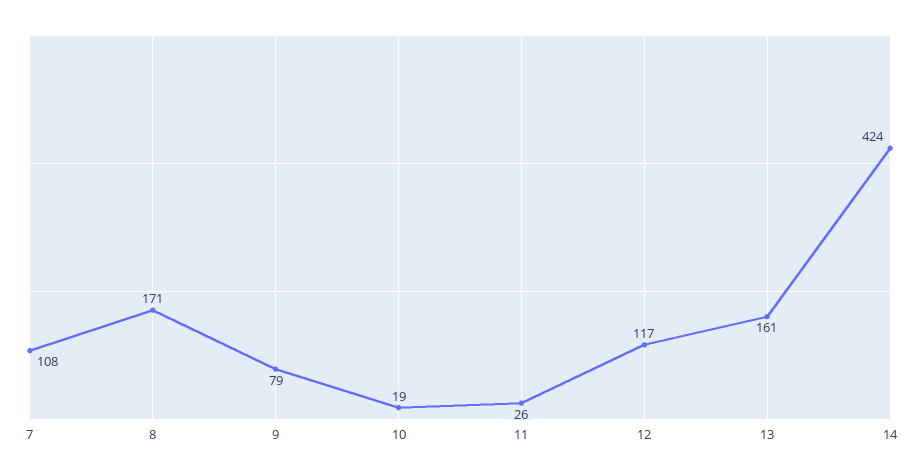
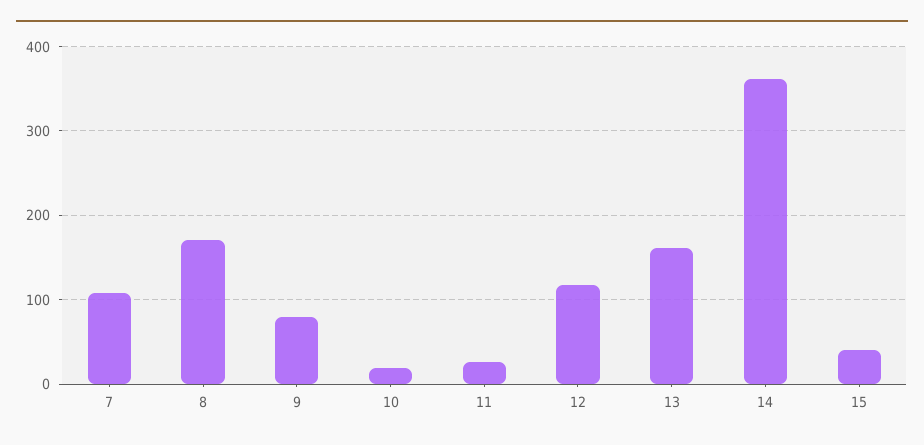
  {
    "7": 108,
    "8": 171,
    "9": 79,
    "10": 19,
    "11": 26,
    "12": 117,
    "13": 161,
-   "14": 424
+   "14": 360,
+   "15": 40
  }

